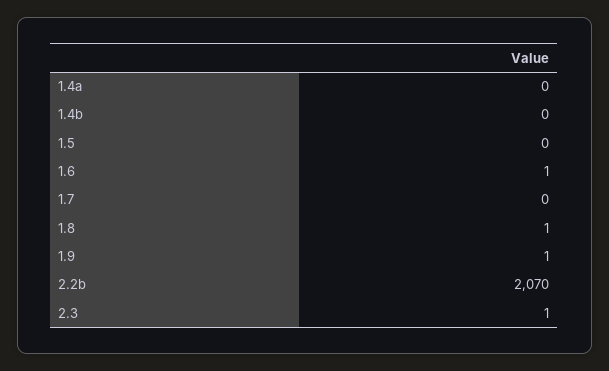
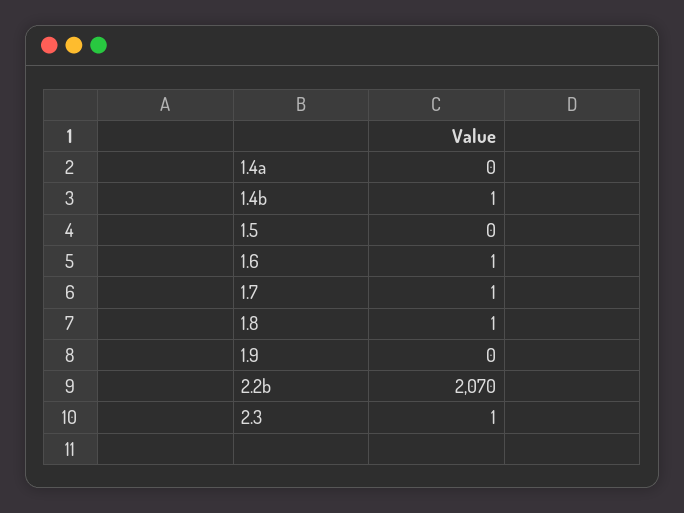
  {
    "1.4a": 0,
-   "1.4b": 0,
+   "1.4b": 1,
    "1.5": 0,
    "1.6": 1,
-   "1.7": 0,
+   "1.7": 1,
    "1.8": 1,
-   "1.9": 1,
+   "1.9": 0,
    "2.2b": 2070,
    "2.3": 1
  }

